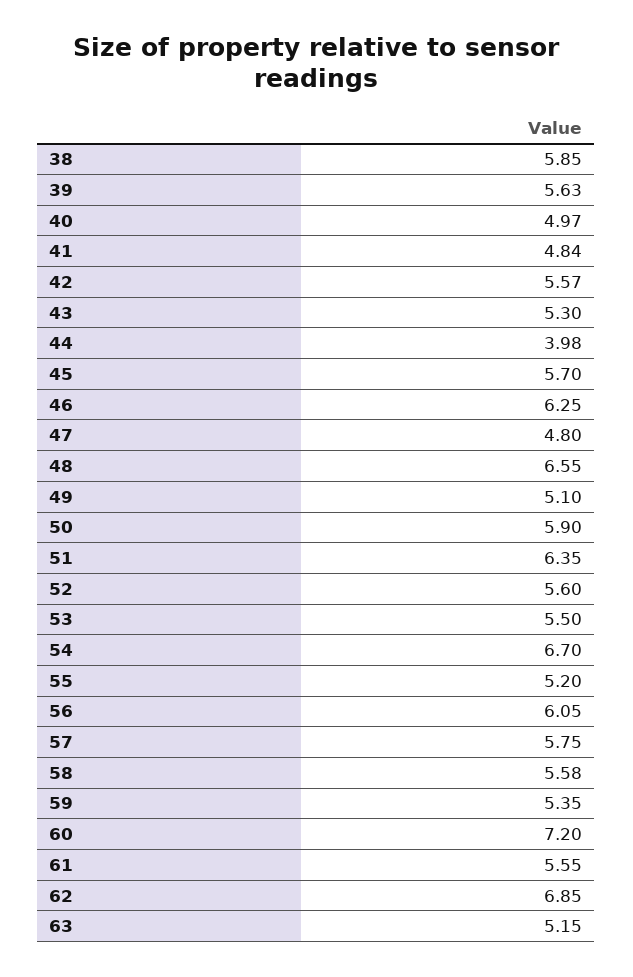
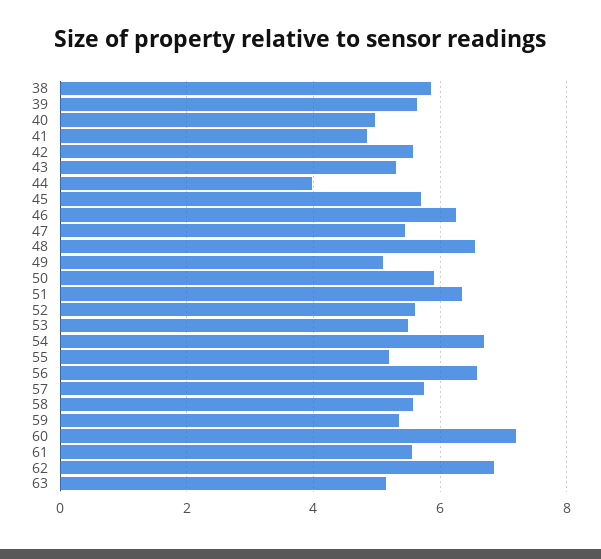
  {
    "38": 5.85,
    "39": 5.63,
    "40": 4.97,
    "41": 4.84,
    "42": 5.57,
    "43": 5.3,
    "44": 3.98,
    "45": 5.7,
    "46": 6.25,
-   "47": 4.8,
+   "47": 5.4,
    "48": 6.55,
    "49": 5.1,
    "50": 5.9,
    "51": 6.35,
    "52": 5.6,
    "53": 5.5,
    "54": 6.7,
    "55": 5.2,
-   "56": 6.05,
+   "56": 6.6,
    "57": 5.75,
    "58": 5.58,
    "59": 5.35,
    "60": 7.2,
    "61": 5.55,
    "62": 6.85,
    "63": 5.15
  }

